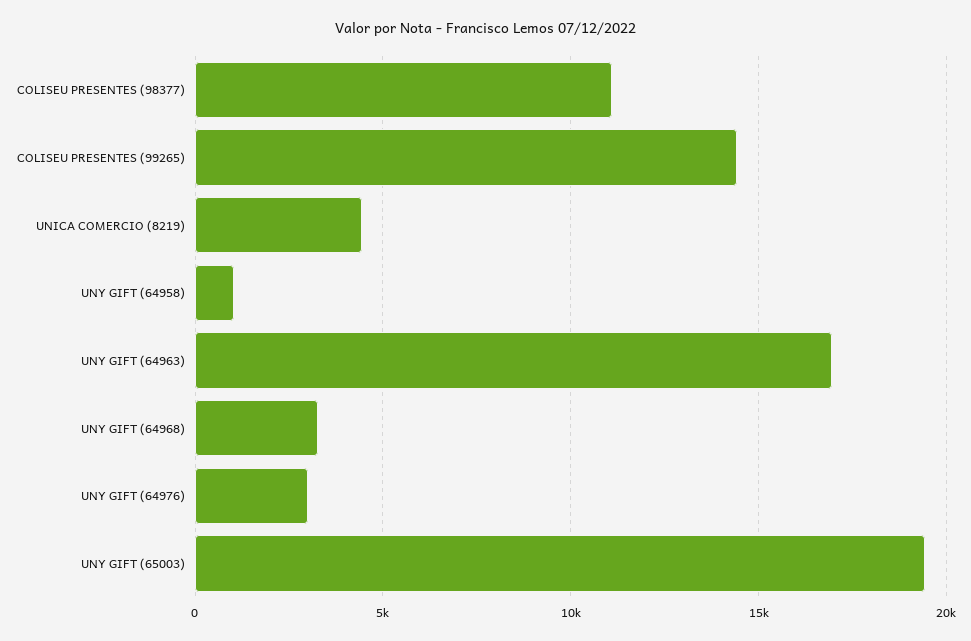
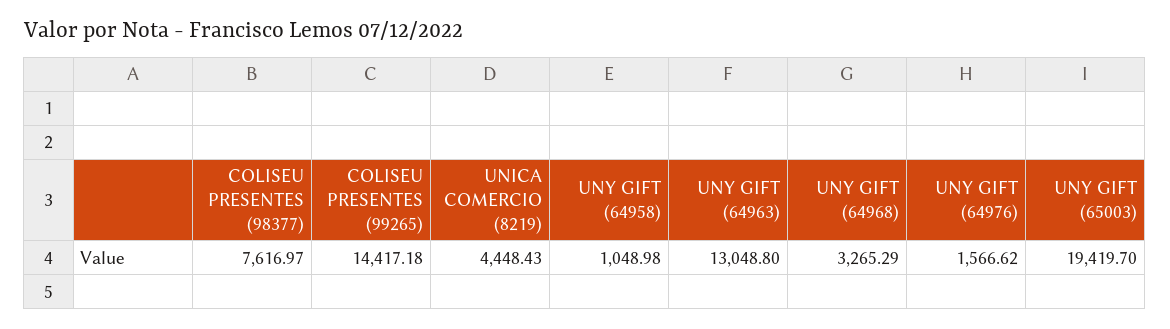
  {
-   "COLISEU PRESENTES (98377)": 11000,
+   "COLISEU PRESENTES (98377)": 7616.97,
    "COLISEU PRESENTES (99265)": 14417.18,
    "UNICA COMERCIO (8219)": 4448.43,
    "UNY GIFT (64958)": 1048.98,
-   "UNY GIFT (64963)": 17000,
+   "UNY GIFT (64963)": 13048.8,
    "UNY GIFT (64968)": 3265.29,
-   "UNY GIFT (64976)": 3000,
+   "UNY GIFT (64976)": 1566.62,
    "UNY GIFT (65003)": 19419.7
  }

